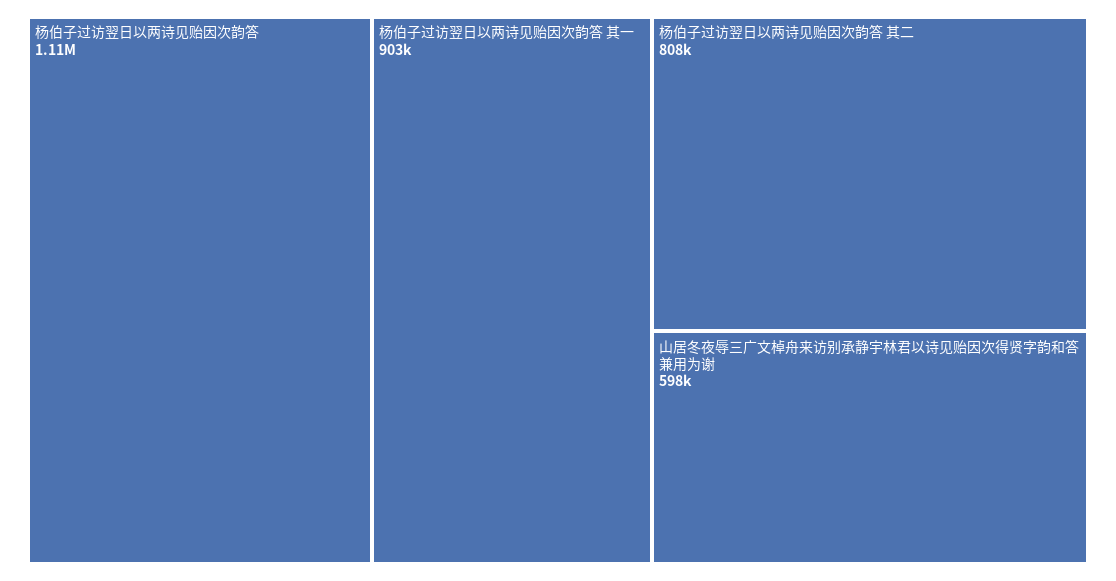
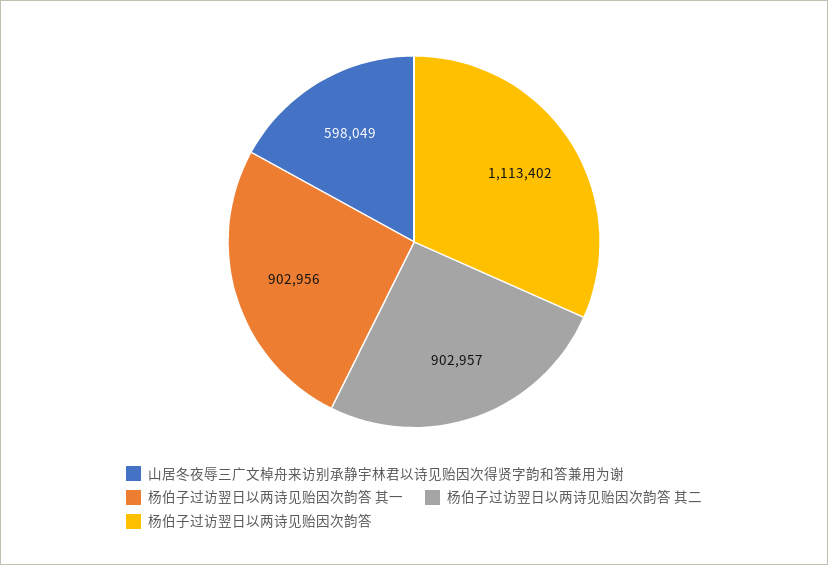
  {
    "杨伯子过访翌日以两诗见贻因次韵答": 1113402,
    "杨伯子过访翌日以两诗见贻因次韵答 其一": 902956,
-   "杨伯子过访翌日以两诗见贻因次韵答 其二": 808000,
+   "杨伯子过访翌日以两诗见贻因次韵答 其二": 902957,
    "山居冬夜辱三广文棹舟来访别承静宇林君以诗见贻因次得贤字韵和答兼用为谢": 598049
  }

